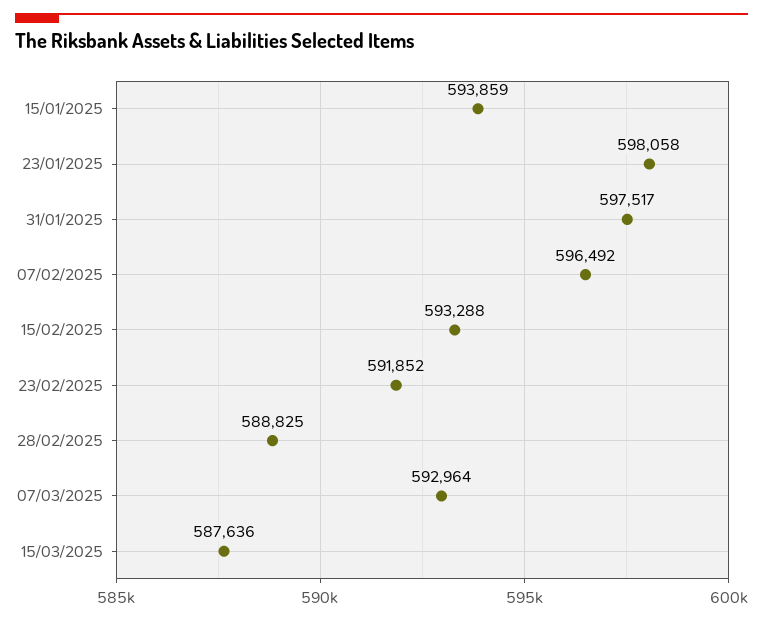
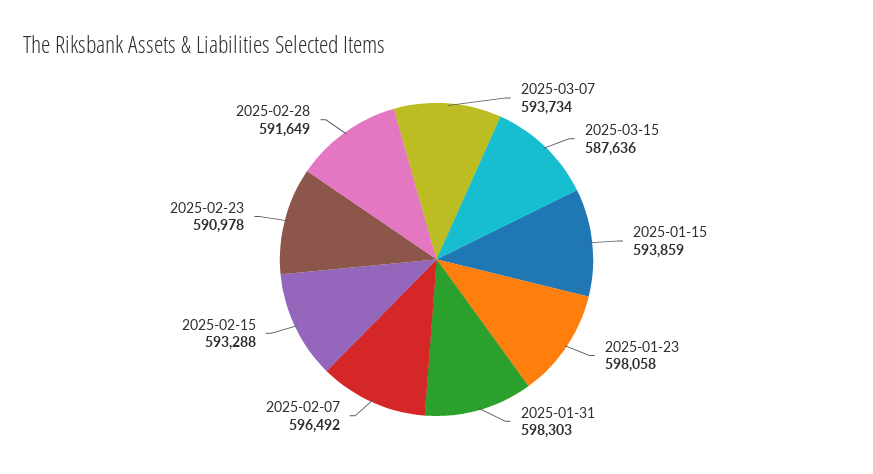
  {
    "15/01/2025": 593859,
    "23/01/2025": 598058,
-   "31/01/2025": 597517,
+   "31/01/2025": 598303,
    "07/02/2025": 596492,
    "15/02/2025": 593288,
-   "23/02/2025": 591852,
+   "23/02/2025": 590978,
-   "28/02/2025": 588825,
+   "28/02/2025": 591649,
-   "07/03/2025": 592964,
+   "07/03/2025": 593734,
    "15/03/2025": 587636
  }

